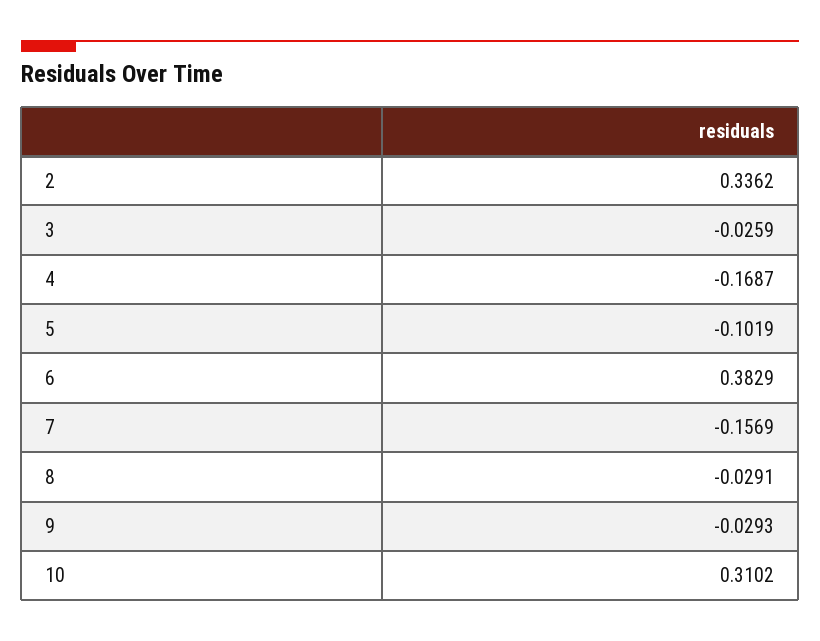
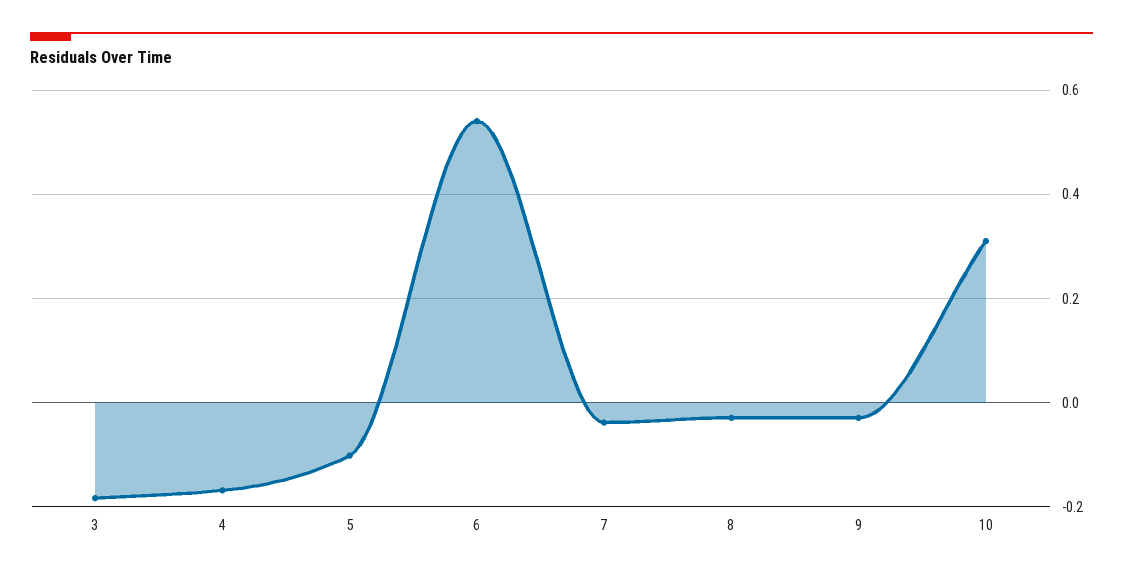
  {
-   "2": 0.3362,
-   "3": -0.0259,
+   "3": -0.18,
    "4": -0.1687,
    "5": -0.1019,
-   "6": 0.3829,
+   "6": 0.54,
-   "7": -0.1569,
+   "7": -0.04,
    "8": -0.0291,
    "9": -0.0293,
    "10": 0.3102
  }

